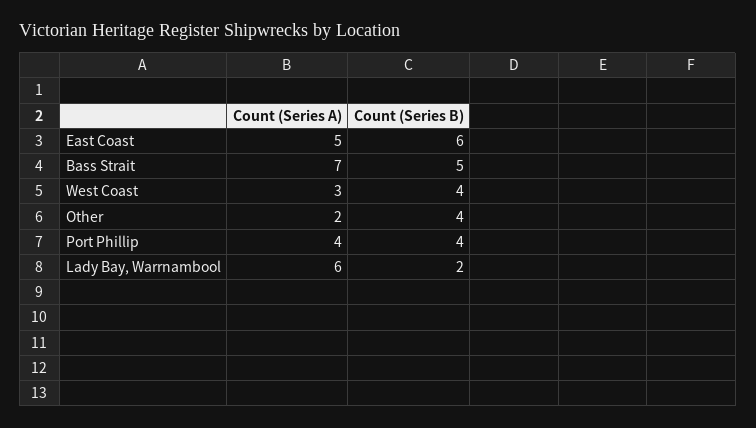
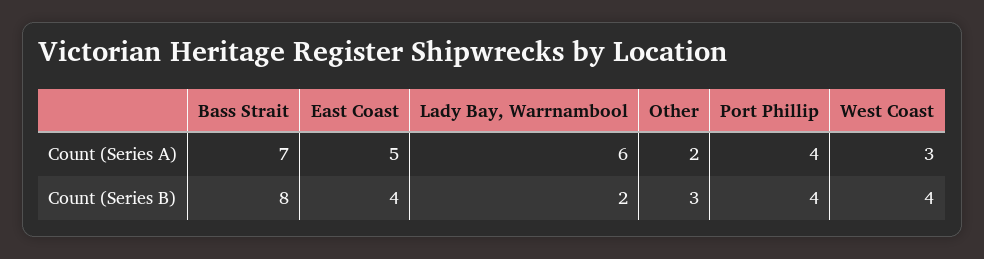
  {
    "Count (Series A)": {
      "East Coast": 5,
      "Bass Strait": 7,
      "West Coast": 3,
      "Other": 2,
      "Port Phillip": 4,
      "Lady Bay, Warrnambool": 6
    },
    "Count (Series B)": {
-     "East Coast": 6,
+     "East Coast": 4,
-     "Bass Strait": 5,
+     "Bass Strait": 8,
      "West Coast": 4,
-     "Other": 4,
+     "Other": 3,
      "Port Phillip": 4,
      "Lady Bay, Warrnambool": 2
    }
  }

